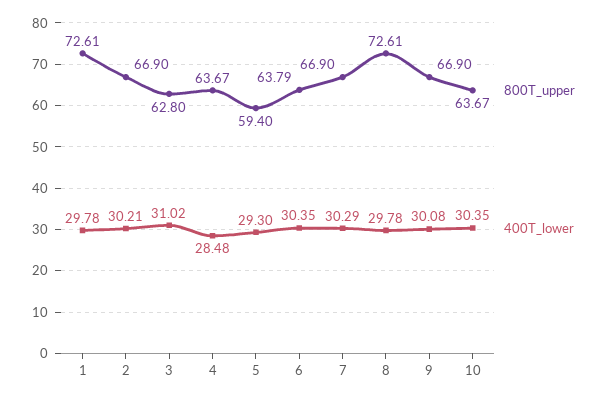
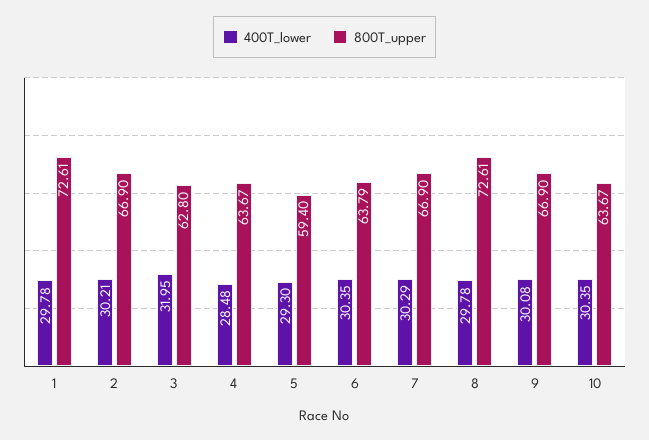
  {
    "800T_upper": {
      "1": 72.61,
      "2": 66.9,
      "3": 62.8,
      "4": 63.67,
      "5": 59.4,
      "6": 63.79,
      "7": 66.9,
      "8": 72.61,
      "9": 66.9,
      "10": 63.67
    },
    "400T_lower": {
      "1": 29.78,
      "2": 30.21,
-     "3": 31.02,
+     "3": 31.95,
      "4": 28.48,
      "5": 29.3,
      "6": 30.35,
      "7": 30.29,
      "8": 29.78,
      "9": 30.08,
      "10": 30.35
    }
  }

